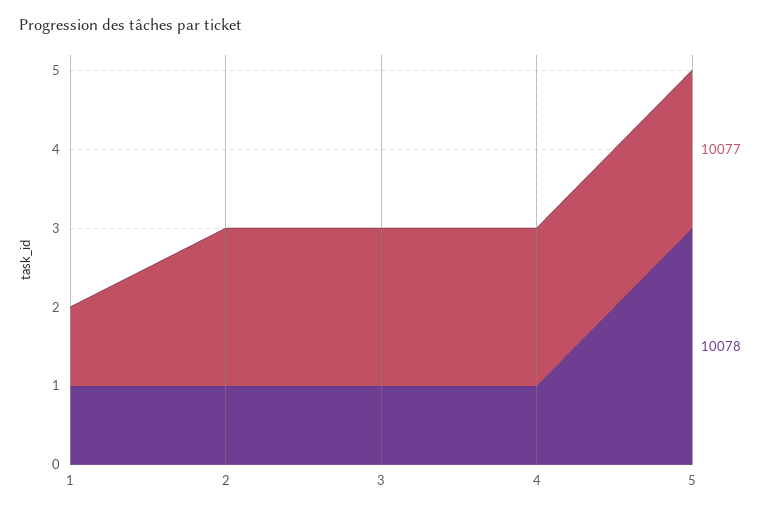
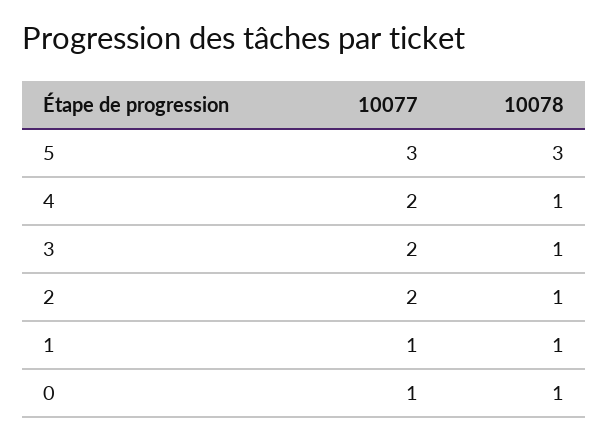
  {
    "10077": {
      "1": 1,
      "2": 2,
      "3": 2,
      "4": 2,
-     "5": 2
+     "5": 3,
+     "0": 1
    },
    "10078": {
      "1": 1,
      "2": 1,
      "3": 1,
      "4": 1,
-     "5": 3
+     "5": 3,
+     "0": 1
    }
  }

